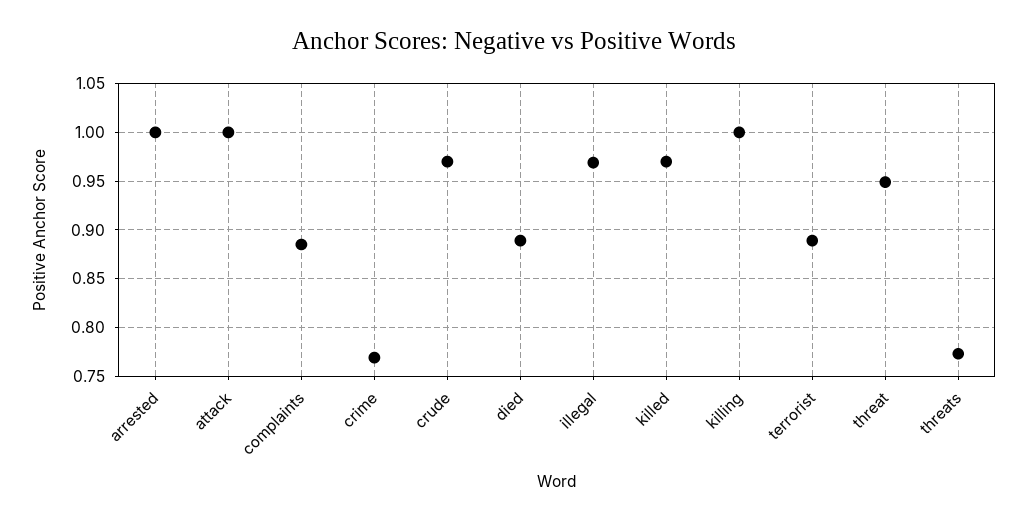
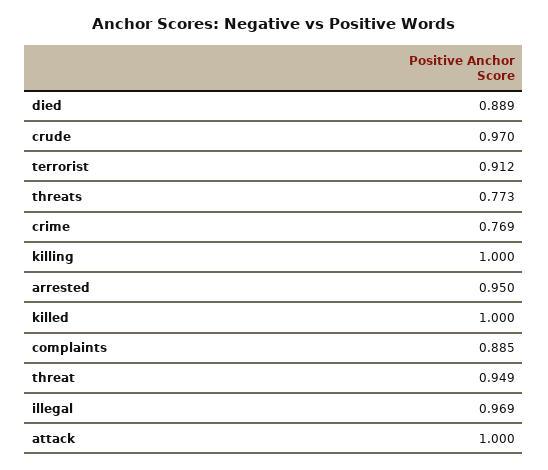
  {
-   "arrested": 1,
+   "arrested": 0.95,
    "attack": 1,
    "complaints": 0.885,
    "crime": 0.769,
    "crude": 0.97,
    "died": 0.889,
    "illegal": 0.969,
-   "killed": 0.97,
+   "killed": 1,
    "killing": 1,
-   "terrorist": 0.89,
+   "terrorist": 0.912,
    "threat": 0.949,
    "threats": 0.773
  }

